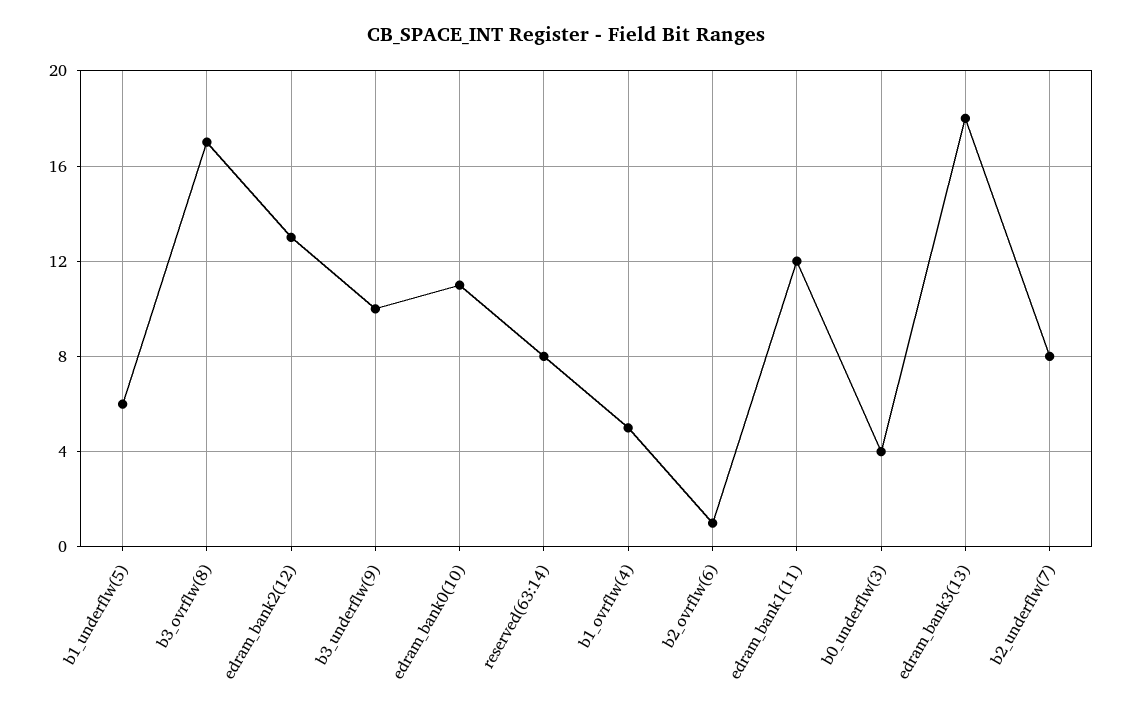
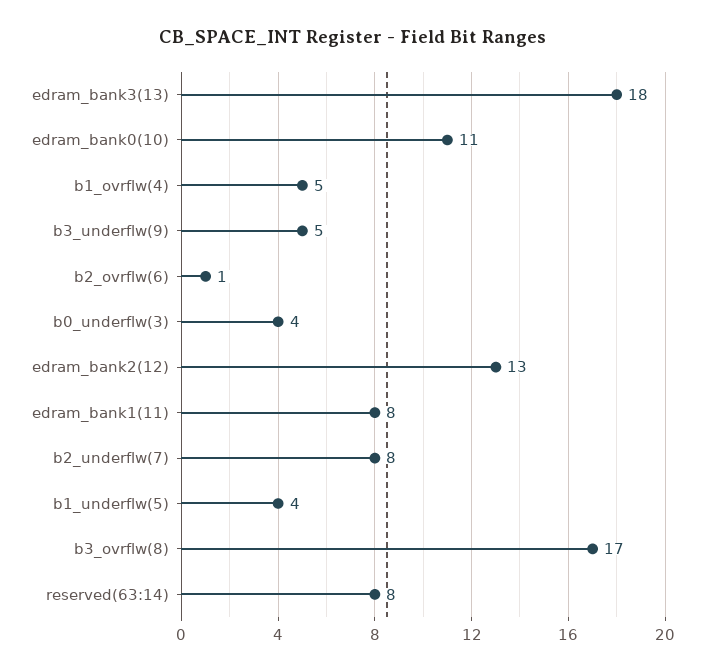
  {
-   "b1_underflw(5)": 6,
+   "b1_underflw(5)": 4,
    "b3_ovrflw(8)": 17,
    "edram_bank2(12)": 13,
-   "b3_underflw(9)": 10,
+   "b3_underflw(9)": 5,
    "edram_bank0(10)": 11,
    "reserved(63:14)": 8,
    "b1_ovrflw(4)": 5,
    "b2_ovrflw(6)": 1,
-   "edram_bank1(11)": 12,
+   "edram_bank1(11)": 8,
    "b0_underflw(3)": 4,
    "edram_bank3(13)": 18,
    "b2_underflw(7)": 8
  }

